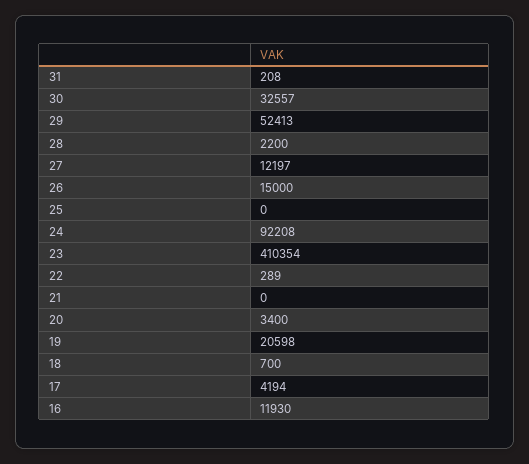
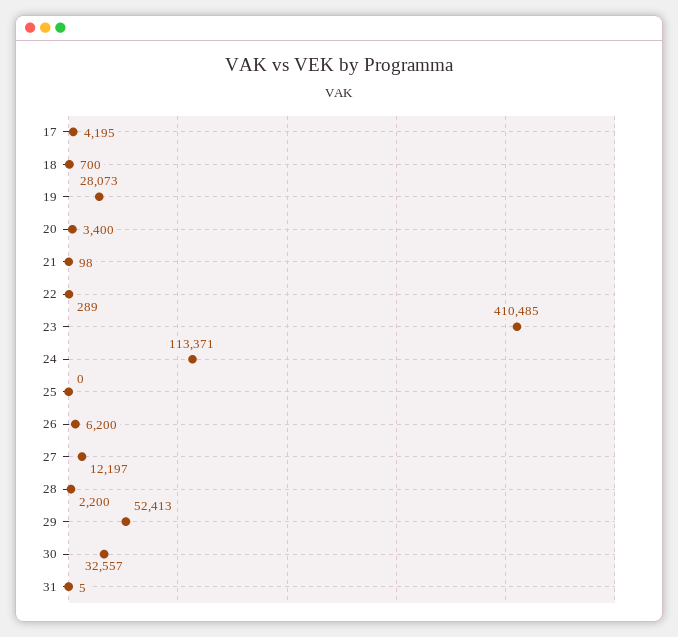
  {
-   "31": 208,
+   "31": 5,
    "30": 32557,
    "29": 52413,
    "28": 2200,
    "27": 12197,
-   "26": 15000,
+   "26": 6200,
    "25": 0,
-   "24": 92208,
+   "24": 113371,
-   "23": 410354,
+   "23": 410485,
    "22": 289,
-   "21": 0,
+   "21": 98,
    "20": 3400,
-   "19": 20598,
+   "19": 28073,
    "18": 700,
-   "17": 4194,
+   "17": 4195
-   "16": 11930
  }

